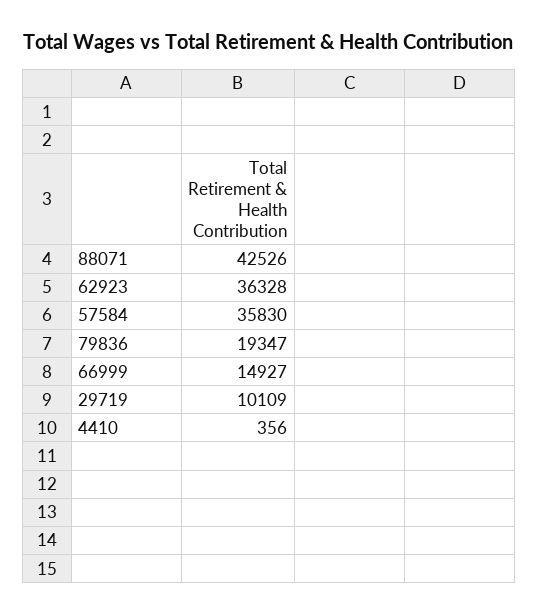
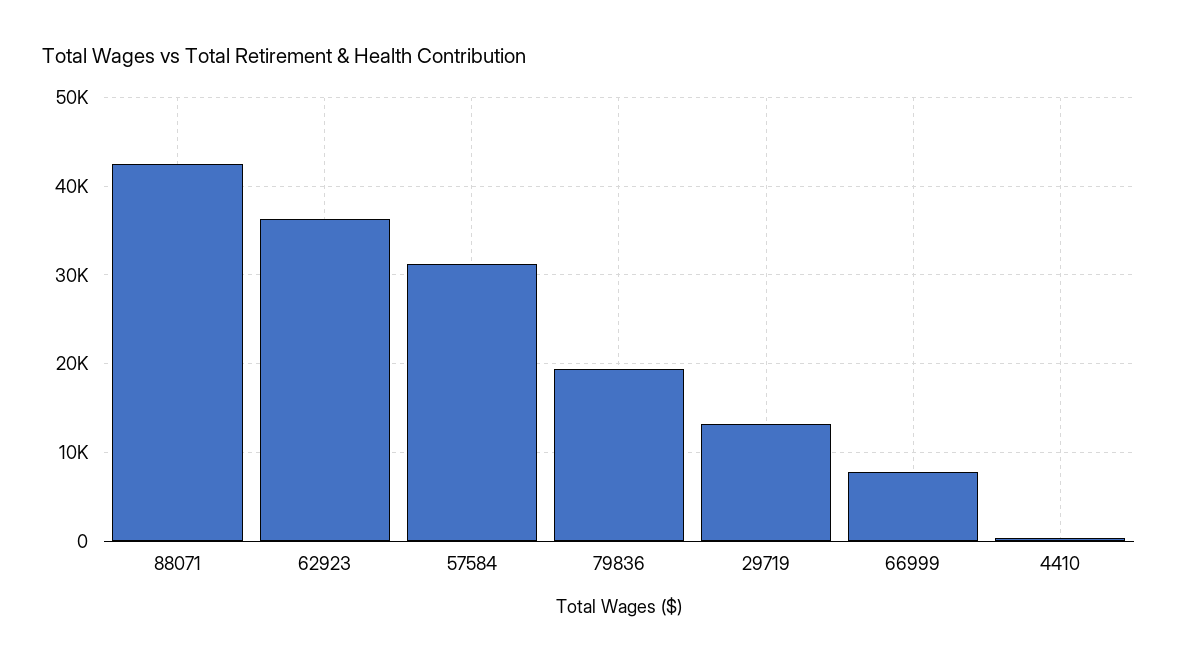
  {
    "88071": 42526,
    "62923": 36328,
-   "57584": 35830,
+   "57584": 31000,
    "79836": 19347,
-   "66999": 14927,
+   "66999": 8000,
-   "29719": 10109,
+   "29719": 13000,
    "4410": 356
  }

